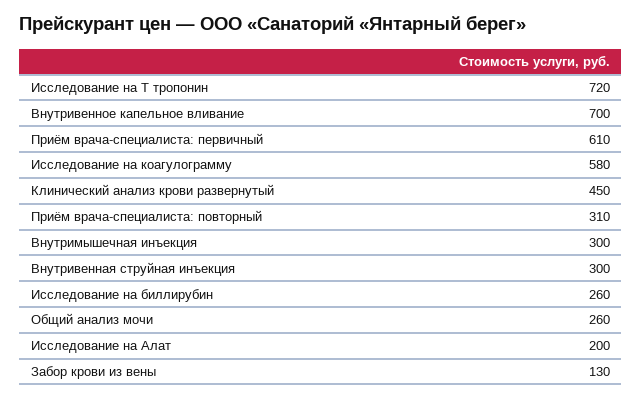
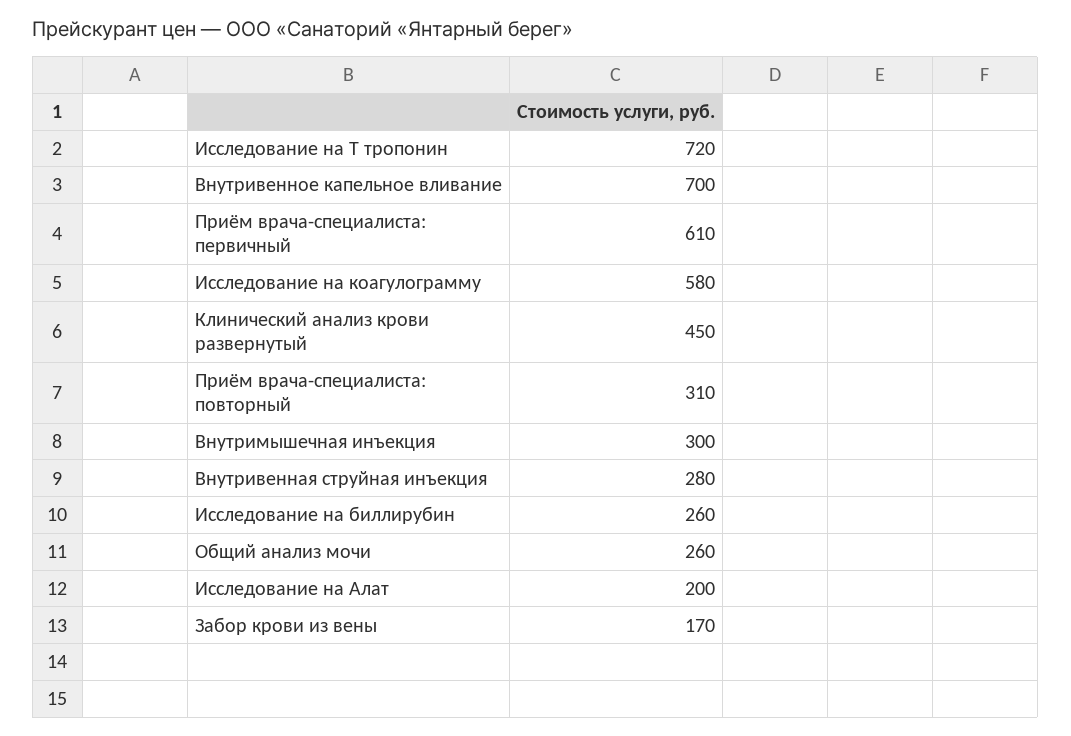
  {
    "Исследование на Т тропонин": 720,
    "Внутривенное капельное вливание": 700,
    "Приём врача-специалиста: первичный": 610,
    "Исследование на коагулограмму": 580,
    "Клинический анализ крови развернутый": 450,
    "Приём врача-специалиста: повторный": 310,
    "Внутримышечная инъекция": 300,
-   "Внутривенная струйная инъекция": 300,
+   "Внутривенная струйная инъекция": 280,
    "Исследование на биллирубин": 260,
    "Общий анализ мочи": 260,
    "Исследование на Алат": 200,
-   "Забор крови из вены": 130
+   "Забор крови из вены": 170
  }

